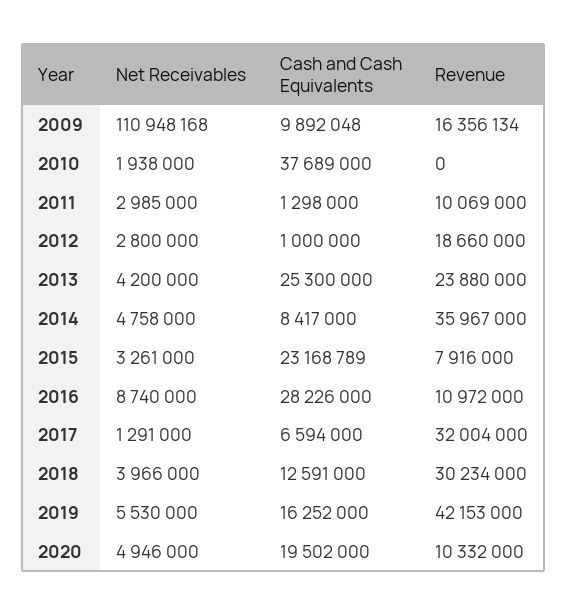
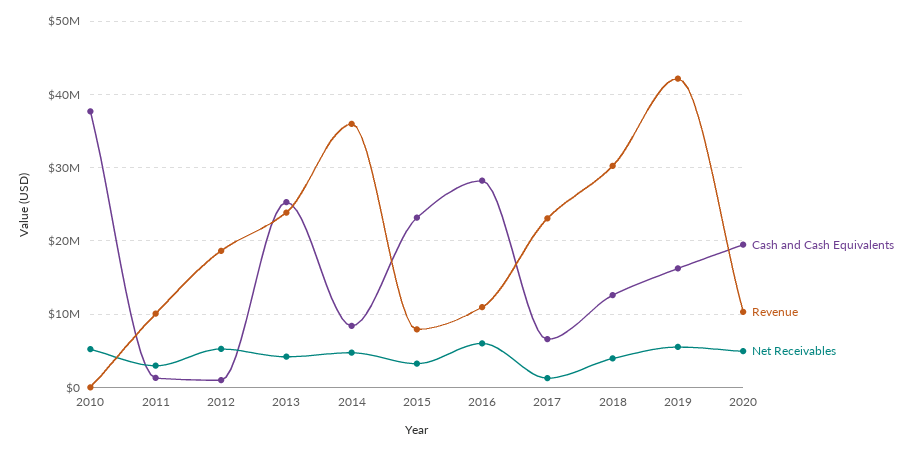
  {
    "Net Receivables": {
-     "2009": 110948168,
-     "2010": 1938000,
+     "2010": 5000000,
      "2011": 2985000,
-     "2012": 2800000,
+     "2012": 5000000,
      "2013": 4200000,
      "2014": 4758000,
      "2015": 3261000,
-     "2016": 8740000,
+     "2016": 6000000,
      "2017": 1291000,
      "2018": 3966000,
      "2019": 5530000,
      "2020": 4946000
    },
    "Cash and Cash Equivalents": {
-     "2009": 9892048,
      "2010": 37689000,
      "2011": 1298000,
      "2012": 1000000,
      "2013": 25300000,
      "2014": 8417000,
      "2015": 23168789,
      "2016": 28226000,
      "2017": 6594000,
      "2018": 12591000,
      "2019": 16252000,
      "2020": 19502000
    },
    "Revenue": {
-     "2009": 16356134,
      "2010": 0,
      "2011": 10069000,
      "2012": 18660000,
      "2013": 23880000,
      "2014": 35967000,
      "2015": 7916000,
      "2016": 10972000,
-     "2017": 32004000,
+     "2017": 23000000,
      "2018": 30234000,
      "2019": 42153000,
      "2020": 10332000
    }
  }

